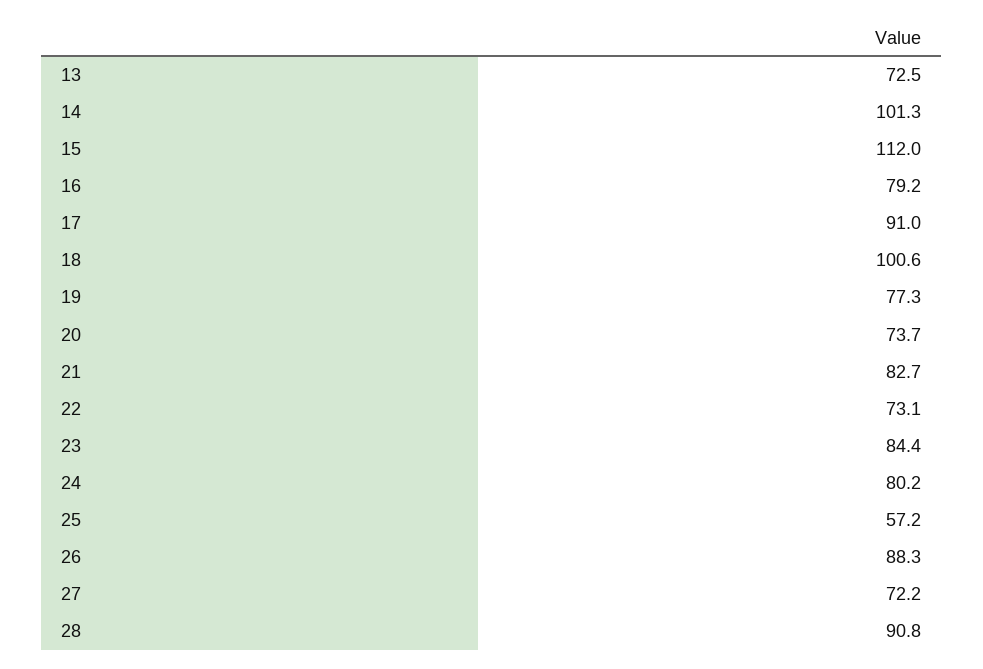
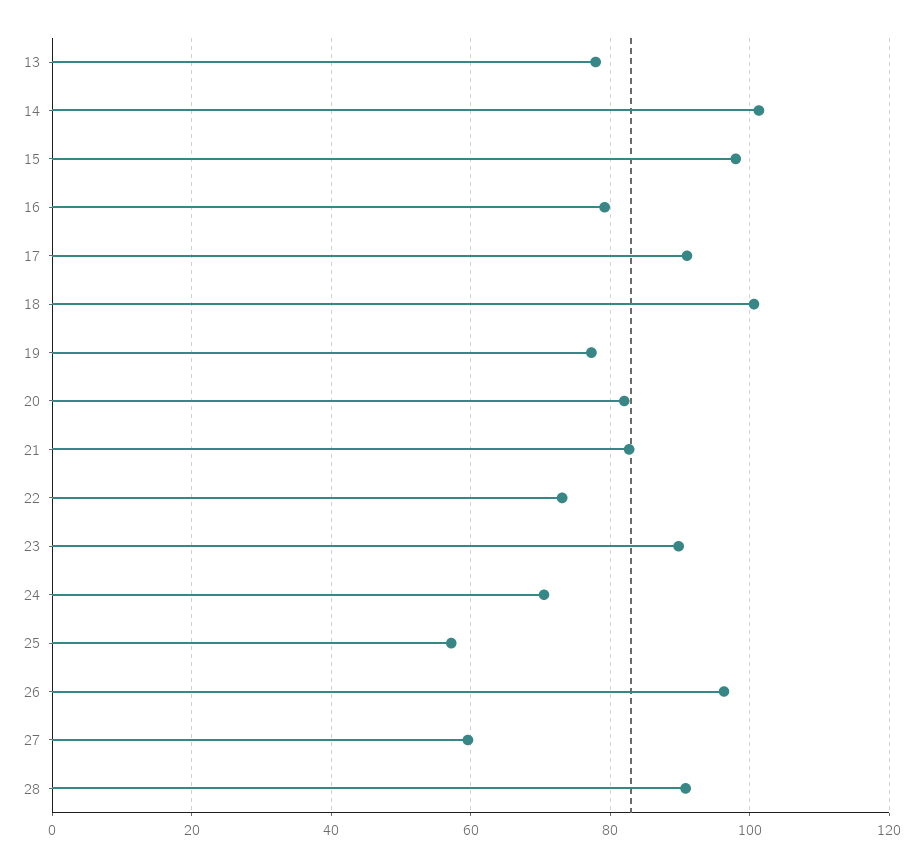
  {
-   "13": 72.5,
+   "13": 78,
    "14": 101.3,
-   "15": 112,
+   "15": 98,
    "16": 79.2,
    "17": 91,
    "18": 100.6,
    "19": 77.3,
-   "20": 73.7,
+   "20": 82,
    "21": 82.7,
    "22": 73.1,
-   "23": 84.4,
+   "23": 90,
-   "24": 80.2,
+   "24": 70,
    "25": 57.2,
-   "26": 88.3,
+   "26": 96,
-   "27": 72.2,
+   "27": 60,
    "28": 90.8
  }

